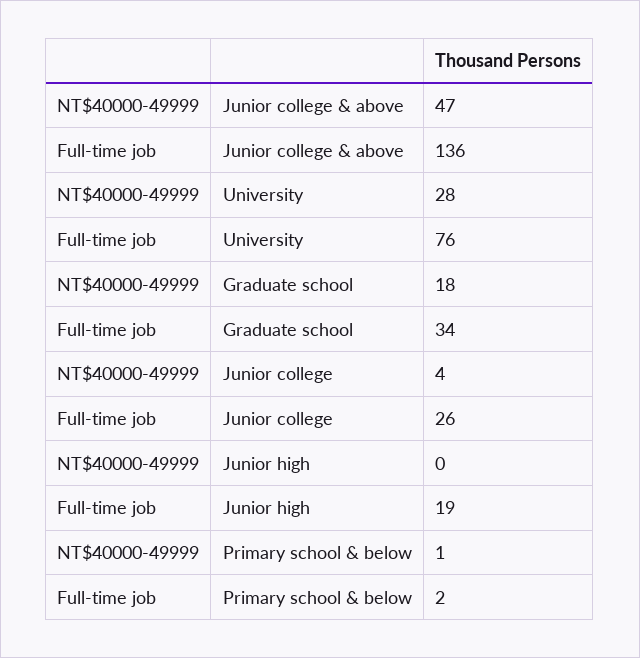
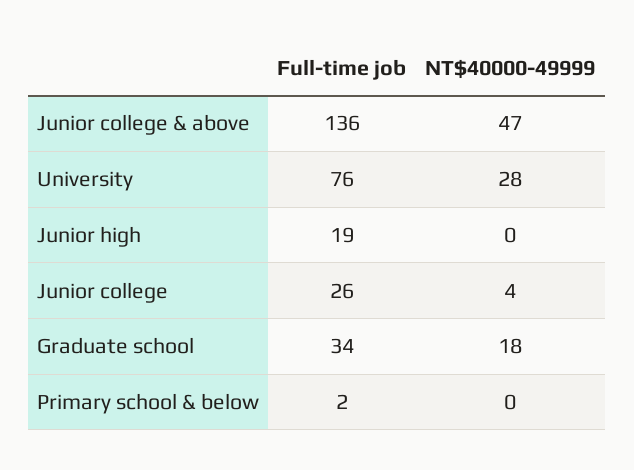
  {
    "NT$40000-49999": {
      "Junior college & above": 47,
      "University": 28,
      "Graduate school": 18,
      "Junior college": 4,
      "Junior high": 0,
-     "Primary school & below": 1
+     "Primary school & below": 0
    },
    "Full-time job": {
      "Junior college & above": 136,
      "University": 76,
      "Graduate school": 34,
      "Junior college": 26,
      "Junior high": 19,
      "Primary school & below": 2
    }
  }

